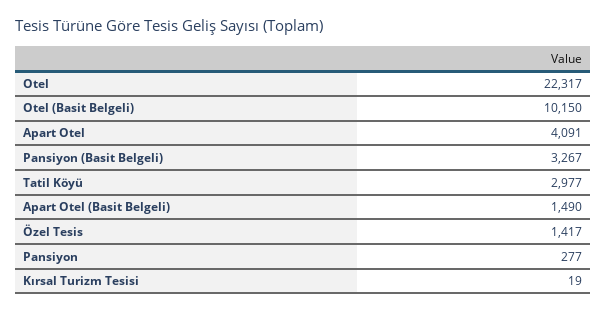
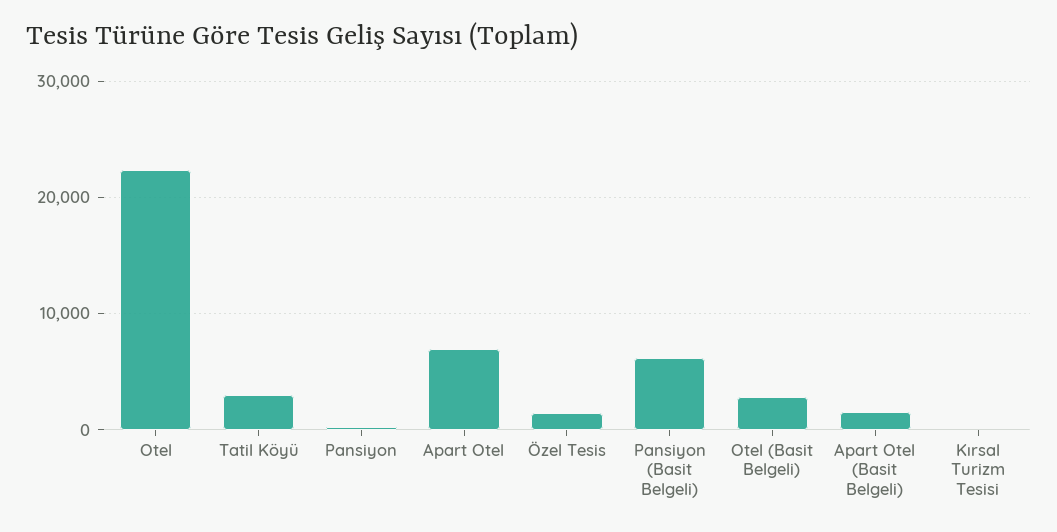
  {
    "Otel": 22317,
-   "Otel (Basit Belgeli)": 10150,
+   "Otel (Basit Belgeli)": 3000,
-   "Apart Otel": 4091,
+   "Apart Otel": 7000,
-   "Pansiyon (Basit Belgeli)": 3267,
+   "Pansiyon (Basit Belgeli)": 6000,
    "Tatil Köyü": 2977,
    "Apart Otel (Basit Belgeli)": 1490,
    "Özel Tesis": 1417,
    "Pansiyon": 277,
    "Kırsal Turizm Tesisi": 19
  }

